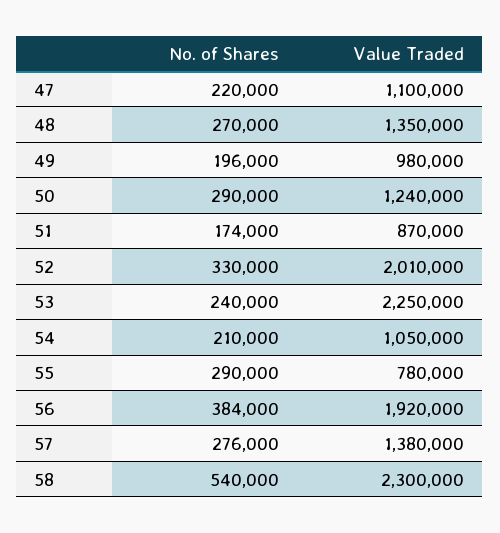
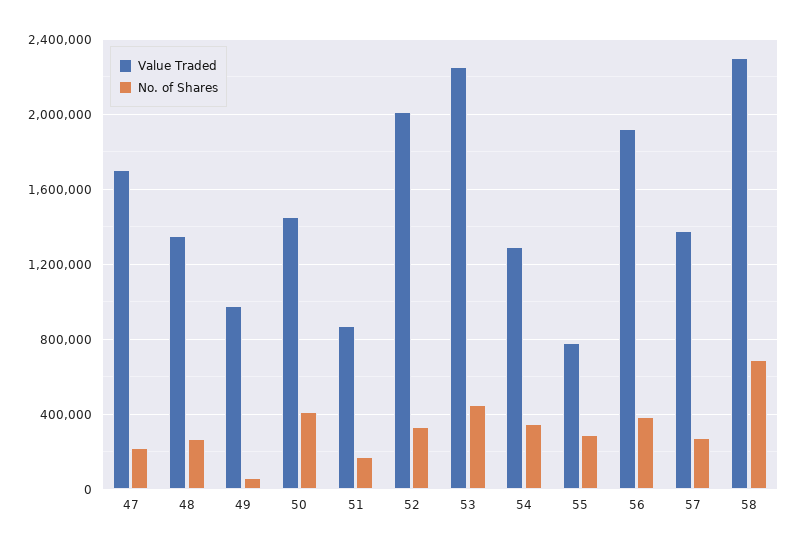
  {
    "No. of Shares": {
      "47": 220000,
      "48": 270000,
-     "49": 196000,
+     "49": 50000,
-     "50": 290000,
+     "50": 400000,
      "51": 174000,
      "52": 330000,
-     "53": 240000,
+     "53": 450000,
-     "54": 210000,
+     "54": 350000,
      "55": 290000,
      "56": 384000,
      "57": 276000,
-     "58": 540000
+     "58": 700000
    },
    "Value Traded": {
-     "47": 1100000,
+     "47": 1700000,
      "48": 1350000,
      "49": 980000,
-     "50": 1240000,
+     "50": 1450000,
      "51": 870000,
      "52": 2010000,
      "53": 2250000,
-     "54": 1050000,
+     "54": 1300000,
      "55": 780000,
      "56": 1920000,
      "57": 1380000,
      "58": 2300000
    }
  }

